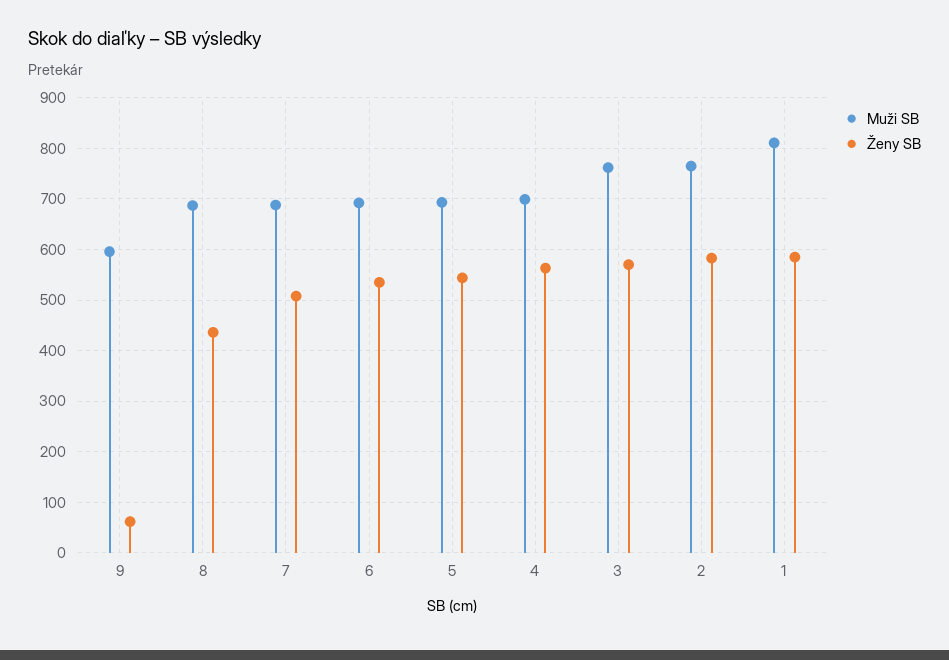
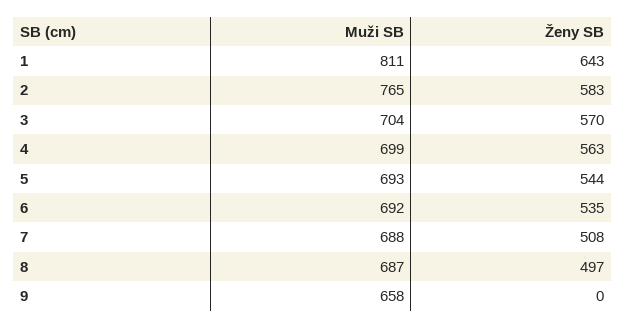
  {
    "Muži SB": {
-     "9": 600,
+     "9": 658,
      "8": 687,
      "7": 688,
      "6": 692,
      "5": 693,
      "4": 699,
-     "3": 760,
+     "3": 704,
      "2": 765,
      "1": 811
    },
    "Ženy SB": {
-     "9": 60,
+     "9": 0,
-     "8": 440,
+     "8": 497,
      "7": 508,
      "6": 535,
      "5": 544,
      "4": 563,
      "3": 570,
      "2": 583,
-     "1": 580
+     "1": 643
    }
  }

